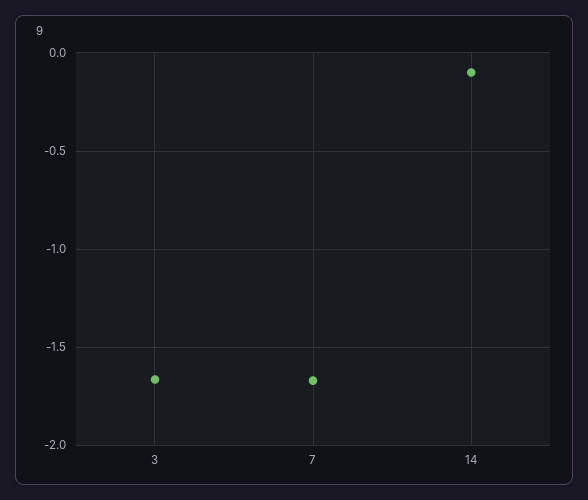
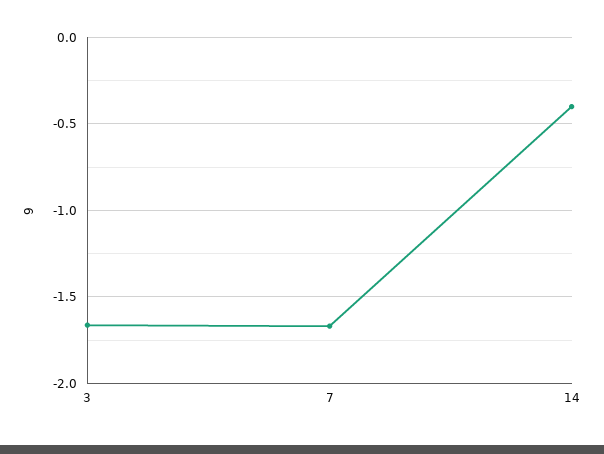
  {
    "3": -1.65,
    "7": -1.65,
-   "14": -0.1
+   "14": -0.4
  }

